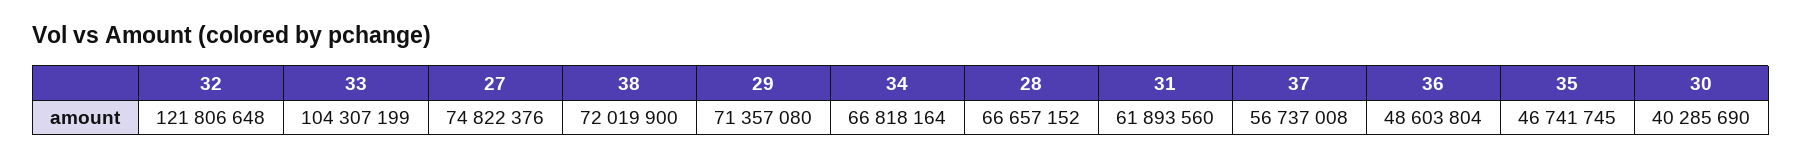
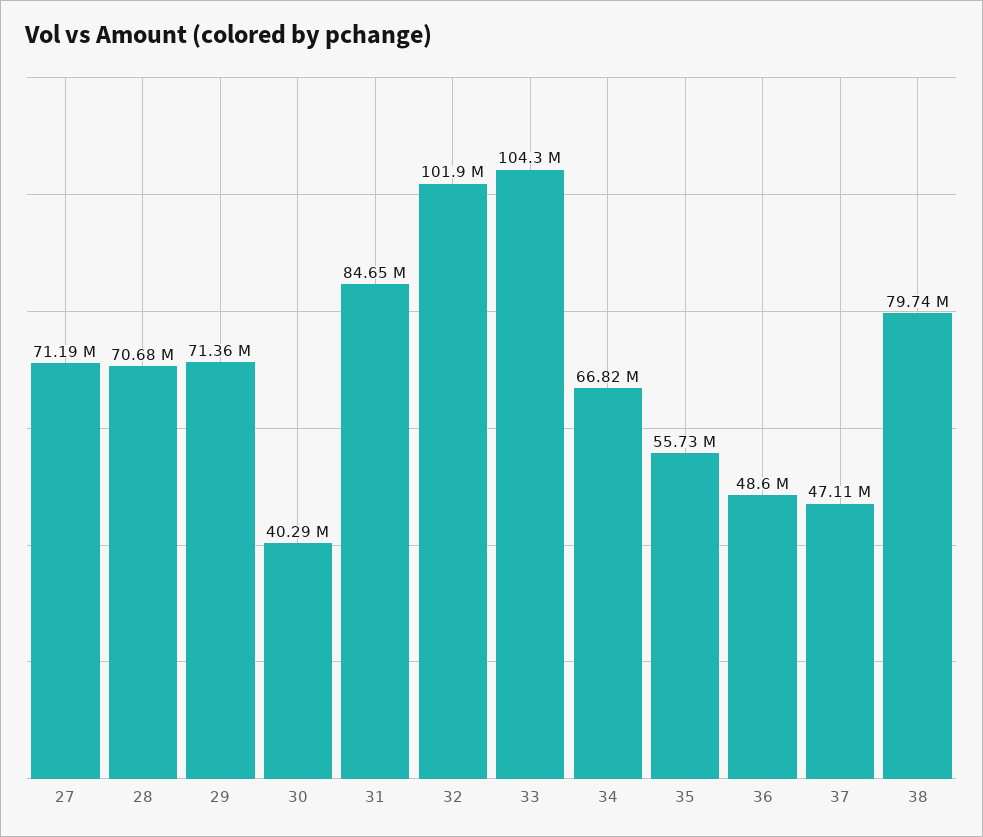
  {
-   "32": 121806648,
+   "32": 101900000,
    "33": 104307199,
-   "27": 74822376,
+   "27": 71190000,
-   "38": 72019900,
+   "38": 79740000,
    "29": 71357080,
    "34": 66818164,
-   "28": 66657152,
+   "28": 70680000,
-   "31": 61893560,
+   "31": 84650000,
-   "37": 56737008,
+   "37": 47110000,
    "36": 48603804,
-   "35": 46741745,
+   "35": 55730000,
    "30": 40285690
  }

